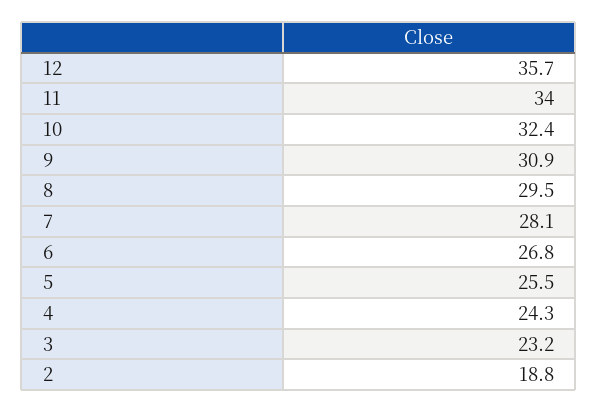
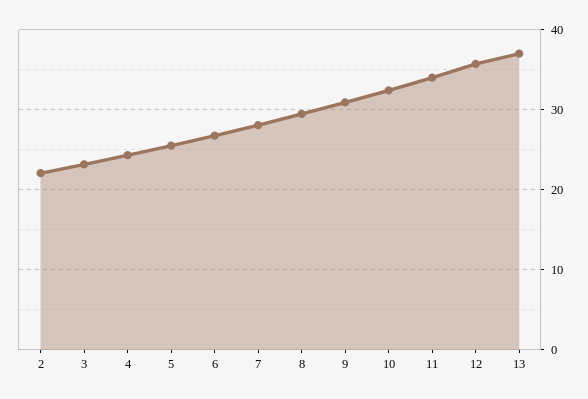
  {
    "12": 35.7,
    "11": 34,
    "10": 32.4,
    "9": 30.9,
    "8": 29.5,
    "7": 28.1,
    "6": 26.8,
    "5": 25.5,
    "4": 24.3,
    "3": 23.2,
-   "2": 18.8
+   "2": 22,
+   "13": 37
  }

